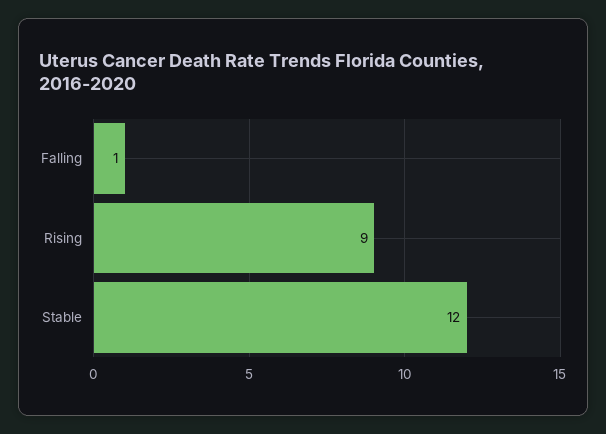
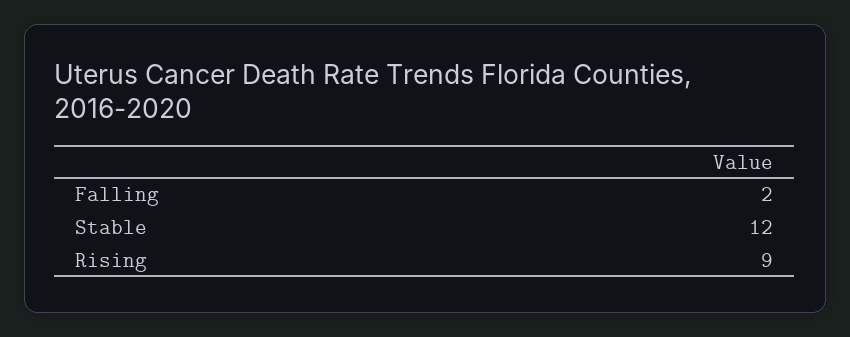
  {
-   "Falling": 1,
+   "Falling": 2,
    "Rising": 9,
    "Stable": 12
  }

